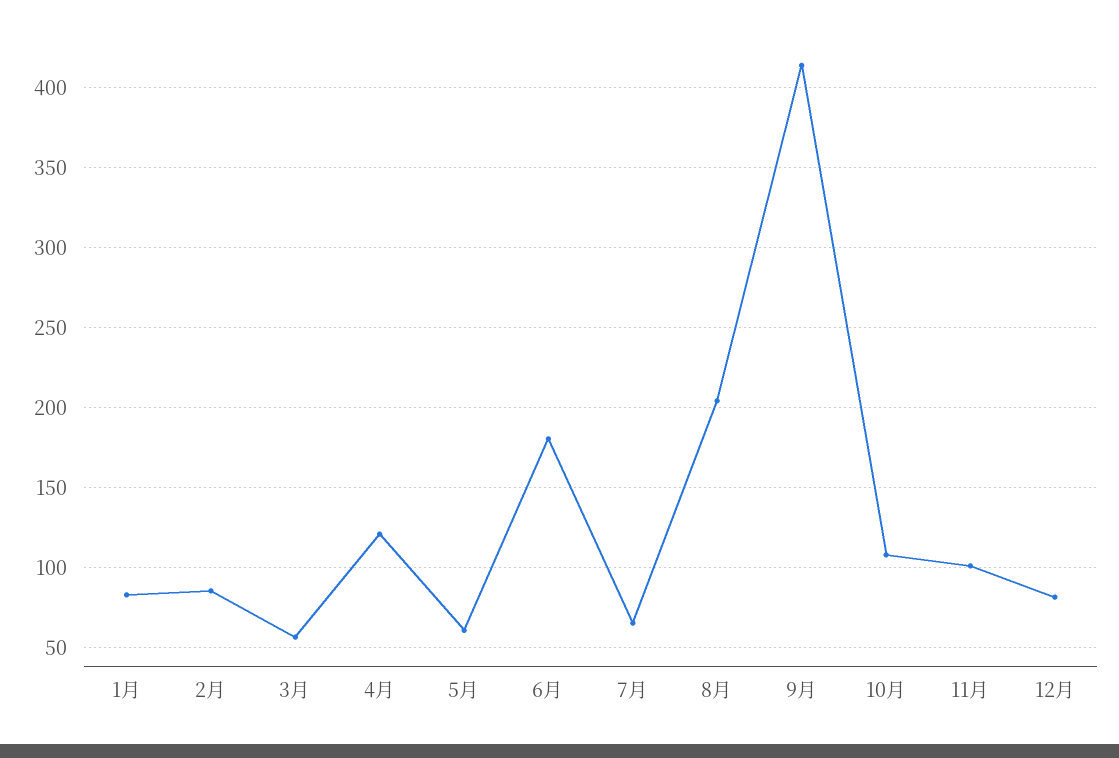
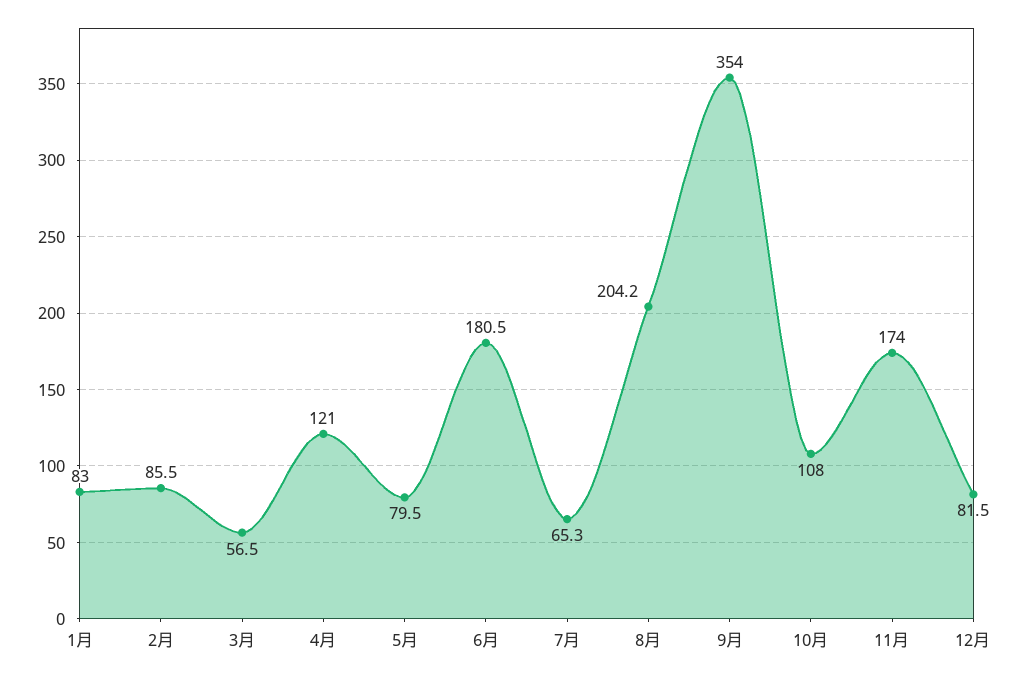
  {
    "1月": 83,
    "2月": 85.5,
    "3月": 56.5,
    "4月": 121,
-   "5月": 60,
+   "5月": 79.5,
    "6月": 180.5,
    "7月": 65.3,
    "8月": 204.2,
-   "9月": 415,
+   "9月": 354,
    "10月": 108,
-   "11月": 100,
+   "11月": 174,
    "12月": 81.5
  }

